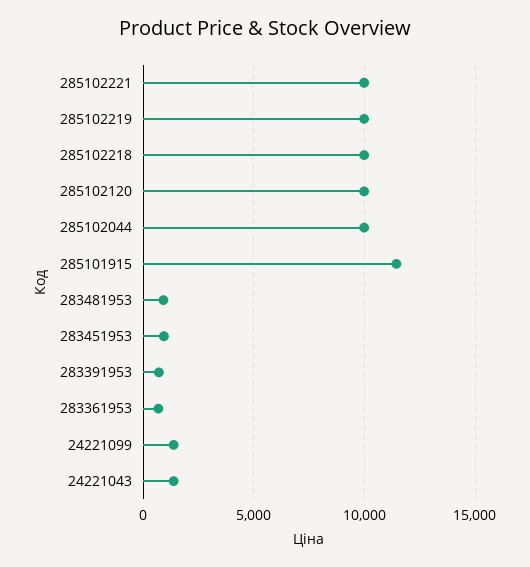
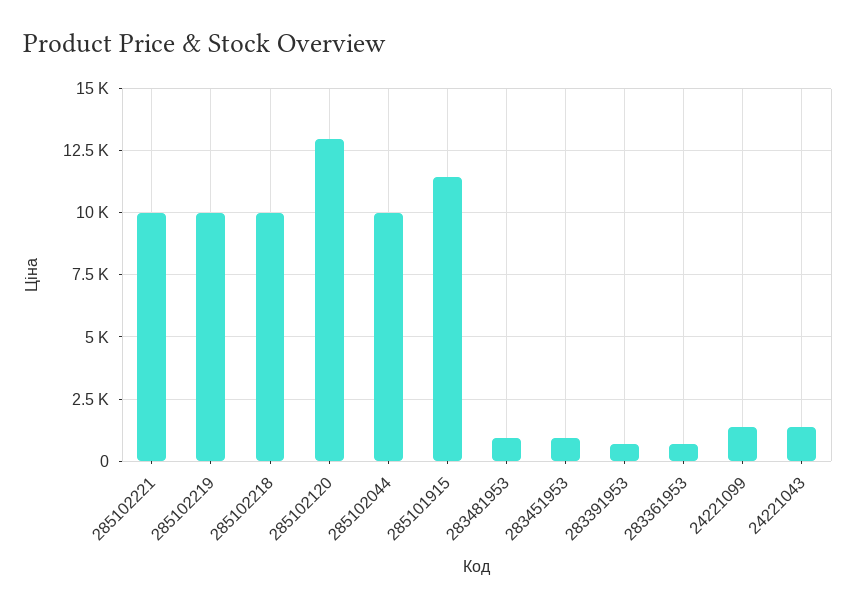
  {
    "285102221": 10000,
    "285102219": 10000,
    "285102218": 10000,
-   "285102120": 10000,
+   "285102120": 13000,
    "285102044": 10000,
    "285101915": 11500,
    "283481953": 1000,
    "283451953": 1000,
    "283391953": 750,
    "283361953": 750,
    "24221099": 1500,
    "24221043": 1500
  }

